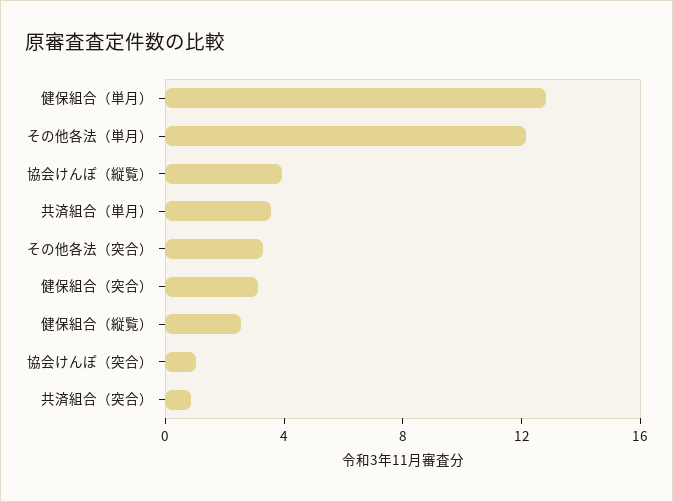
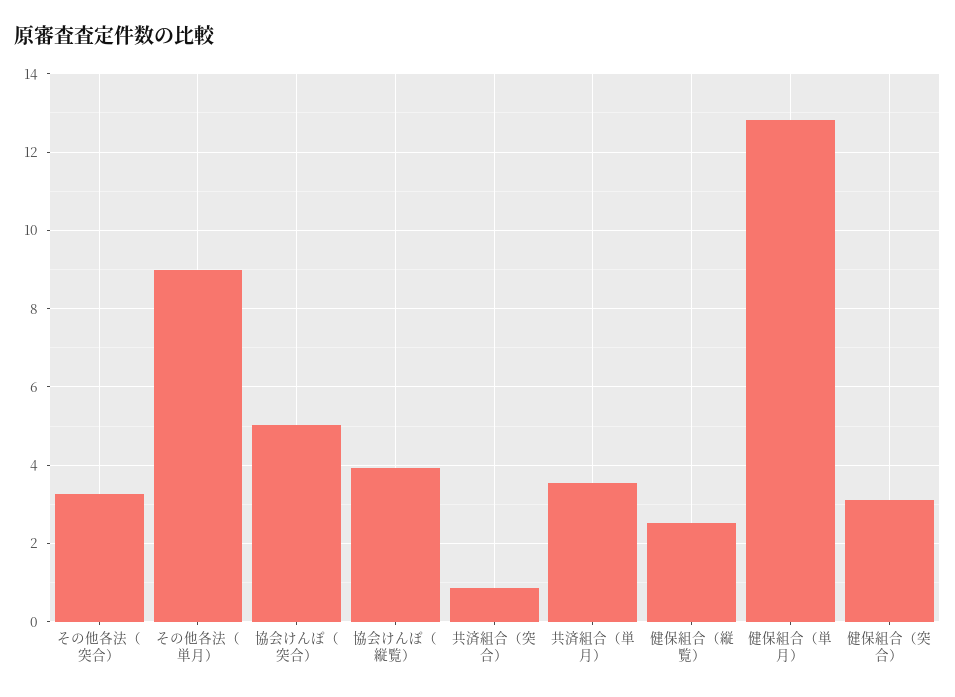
  {
    "健保組合（単月）": 12.8,
-   "その他各法（単月）": 12,
+   "その他各法（単月）": 9,
    "協会けんぽ（縦覧）": 4,
    "共済組合（単月）": 3.6,
    "その他各法（突合）": 3.2,
    "健保組合（突合）": 3.2,
    "健保組合（縦覧）": 2.6,
-   "協会けんぽ（突合）": 1,
+   "協会けんぽ（突合）": 5,
    "共済組合（突合）": 0.8
  }

